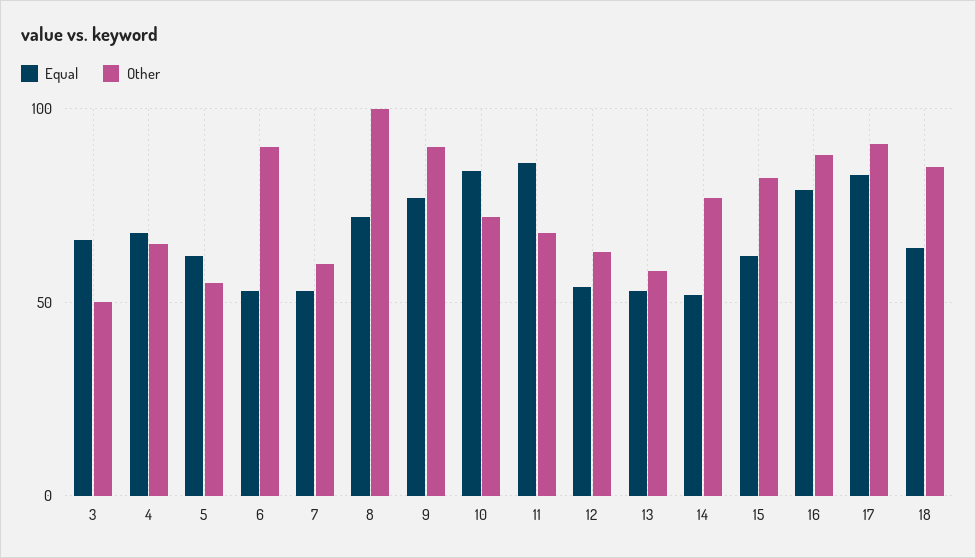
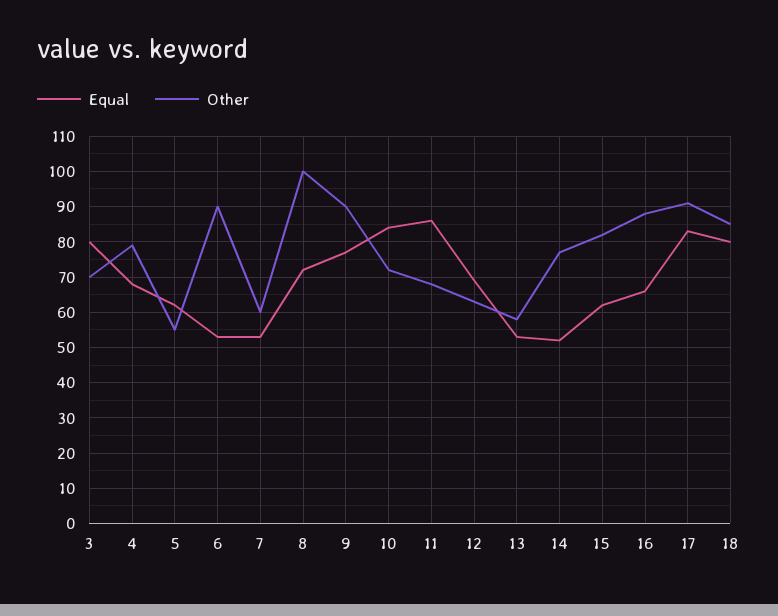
  {
    "Equal": {
-     "3": 65,
+     "3": 80,
      "4": 70,
      "5": 60,
      "6": 55,
      "7": 55,
      "8": 70,
      "9": 75,
      "10": 85,
      "11": 85,
-     "12": 55,
+     "12": 70,
      "13": 55,
      "14": 50,
      "15": 60,
-     "16": 80,
+     "16": 65,
      "17": 85,
-     "18": 65
+     "18": 80
    },
    "Other": {
-     "3": 50,
+     "3": 70,
-     "4": 65,
+     "4": 80,
      "5": 55,
      "6": 90,
      "7": 60,
      "8": 100,
      "9": 90,
      "10": 70,
      "11": 70,
      "12": 65,
      "13": 60,
      "14": 75,
      "15": 80,
      "16": 90,
      "17": 90,
      "18": 85
    }
  }

